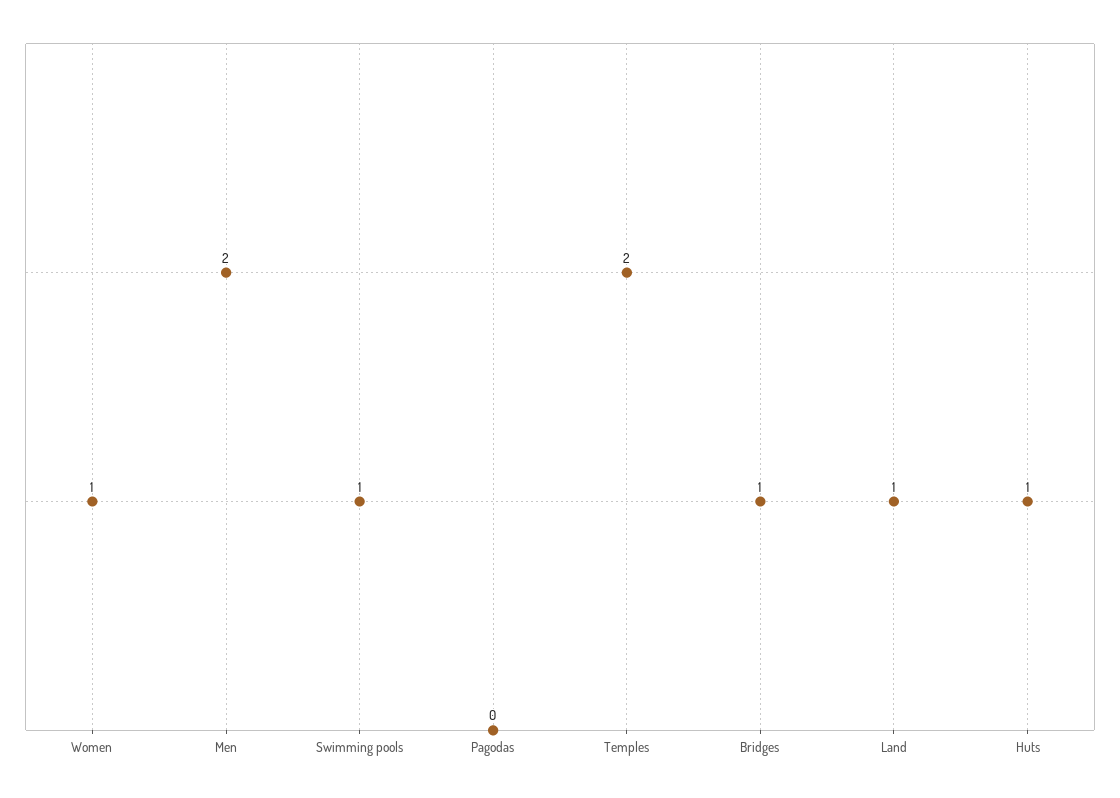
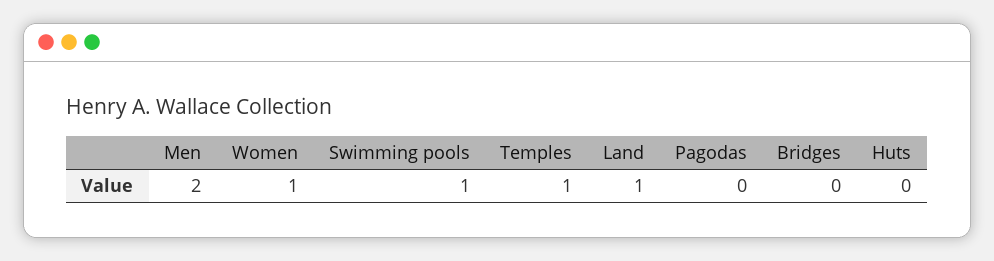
  {
    "Women": 1,
    "Men": 2,
    "Swimming pools": 1,
    "Pagodas": 0,
-   "Temples": 2,
+   "Temples": 1,
-   "Bridges": 1,
+   "Bridges": 0,
    "Land": 1,
-   "Huts": 1
+   "Huts": 0
  }

